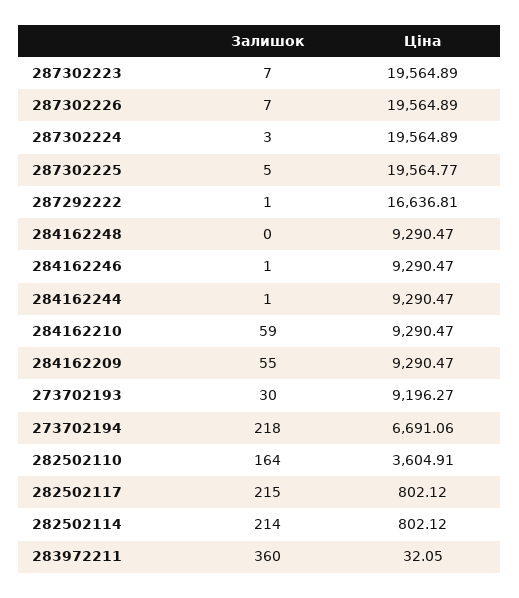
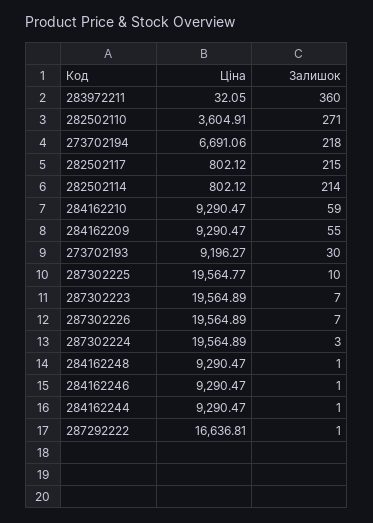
  {
    "Залишок": {
      "287302223": 7,
      "287302226": 7,
      "287302224": 3,
-     "287302225": 5,
+     "287302225": 10,
      "287292222": 1,
-     "284162248": 0,
+     "284162248": 1,
      "284162246": 1,
      "284162244": 1,
      "284162210": 59,
      "284162209": 55,
      "273702193": 30,
      "273702194": 218,
-     "282502110": 164,
+     "282502110": 271,
      "282502117": 215,
      "282502114": 214,
      "283972211": 360
    },
    "Ціна": {
      "287302223": 19564.89,
      "287302226": 19564.89,
      "287302224": 19564.89,
      "287302225": 19564.77,
      "287292222": 16636.81,
      "284162248": 9290.47,
      "284162246": 9290.47,
      "284162244": 9290.47,
      "284162210": 9290.47,
      "284162209": 9290.47,
      "273702193": 9196.27,
      "273702194": 6691.06,
      "282502110": 3604.91,
      "282502117": 802.12,
      "282502114": 802.12,
      "283972211": 32.05
    }
  }

